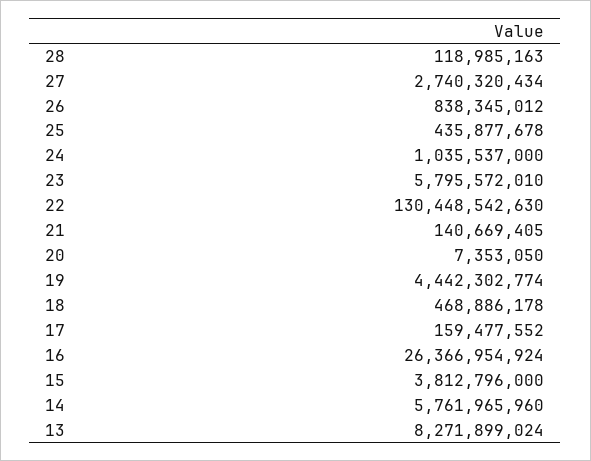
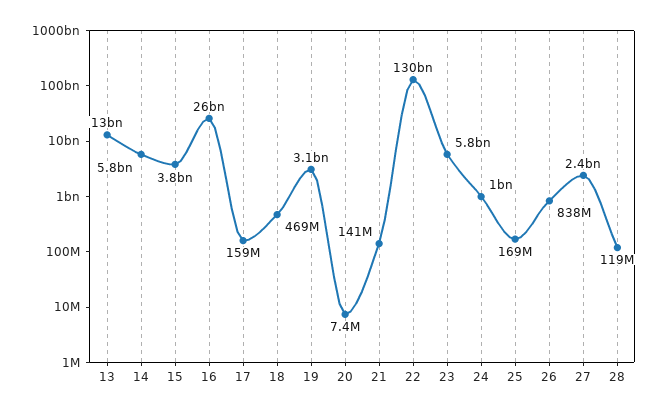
  {
    "28": 118985163,
-   "27": 2740320434,
+   "27": 2400000000,
    "26": 838345012,
-   "25": 435877678,
+   "25": 169000000,
    "24": 1035537000,
    "23": 5795572010,
    "22": 130448542630,
    "21": 140669405,
    "20": 7353050,
-   "19": 4442302774,
+   "19": 3100000000,
    "18": 468886178,
    "17": 159477552,
    "16": 26366954924,
    "15": 3812796000,
    "14": 5761965960,
-   "13": 8271899024
+   "13": 13000000000
  }

